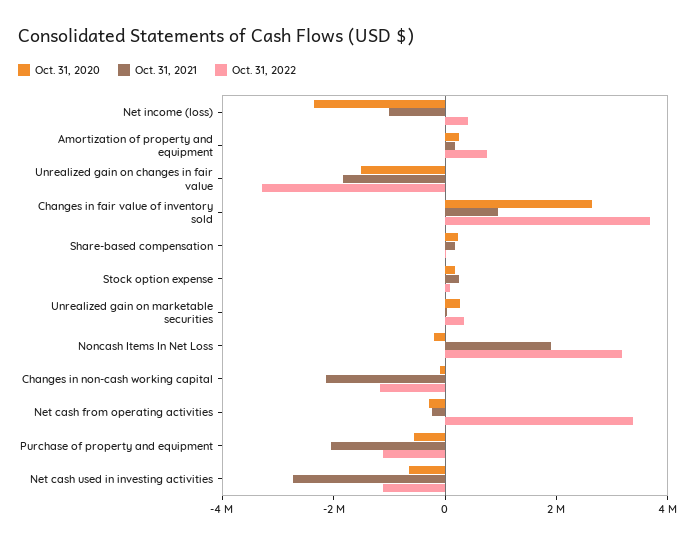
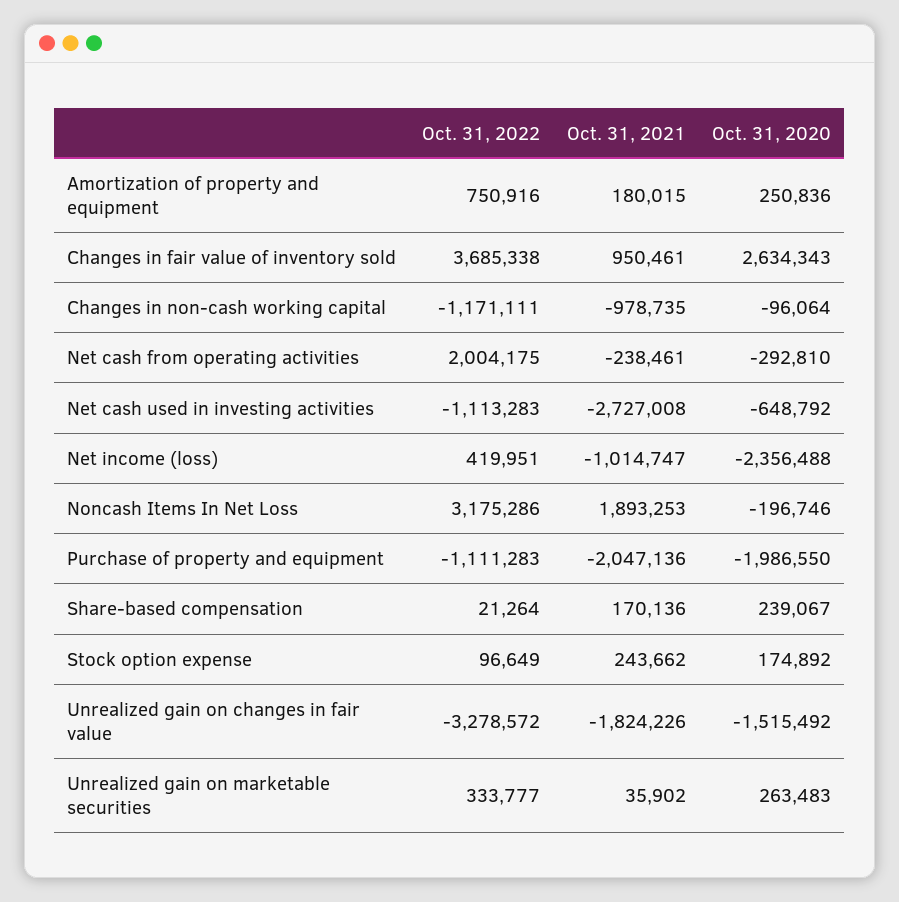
  {
    "Oct. 31, 2020": {
      "Net income (loss)": -2356488,
      "Amortization of property and equipment": 250836,
      "Unrealized gain on changes in fair value": -1515492,
      "Changes in fair value of inventory sold": 2634343,
      "Share-based compensation": 239067,
      "Stock option expense": 174892,
      "Unrealized gain on marketable securities": 263483,
      "Noncash Items In Net Loss": -196746,
      "Changes in non-cash working capital": -96064,
      "Net cash from operating activities": -292810,
-     "Purchase of property and equipment": -500000,
+     "Purchase of property and equipment": -1986550,
      "Net cash used in investing activities": -648792
    },
    "Oct. 31, 2021": {
      "Net income (loss)": -1014747,
      "Amortization of property and equipment": 180015,
      "Unrealized gain on changes in fair value": -1824226,
      "Changes in fair value of inventory sold": 950461,
      "Share-based compensation": 170136,
      "Stock option expense": 243662,
      "Unrealized gain on marketable securities": 35902,
      "Noncash Items In Net Loss": 1893253,
-     "Changes in non-cash working capital": -2000000,
+     "Changes in non-cash working capital": -978735,
      "Net cash from operating activities": -238461,
      "Purchase of property and equipment": -2047136,
      "Net cash used in investing activities": -2727008
    },
    "Oct. 31, 2022": {
      "Net income (loss)": 419951,
      "Amortization of property and equipment": 750916,
      "Unrealized gain on changes in fair value": -3278572,
      "Changes in fair value of inventory sold": 3685338,
      "Share-based compensation": 21264,
      "Stock option expense": 96649,
      "Unrealized gain on marketable securities": 333777,
      "Noncash Items In Net Loss": 3175286,
      "Changes in non-cash working capital": -1171111,
-     "Net cash from operating activities": 3500000,
+     "Net cash from operating activities": 2004175,
      "Purchase of property and equipment": -1111283,
      "Net cash used in investing activities": -1113283
    }
  }

